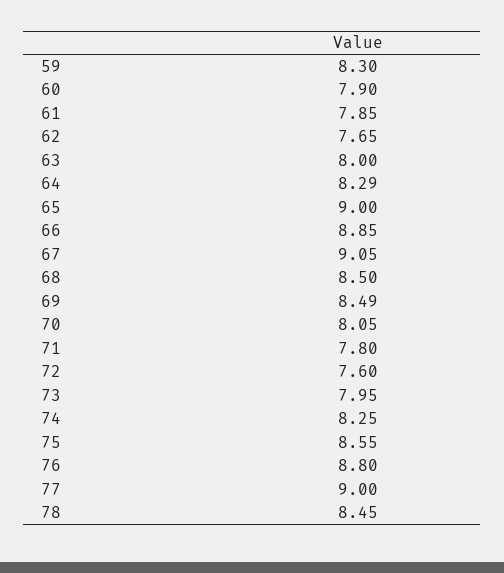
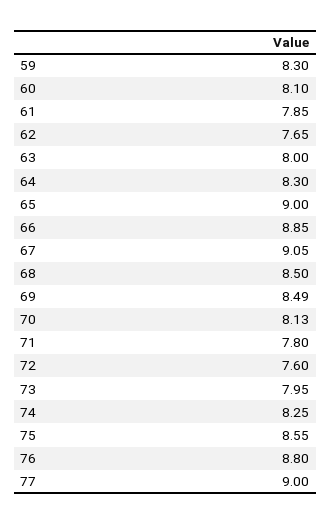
  {
    "59": 8.3,
-   "60": 7.9,
+   "60": 8.1,
    "61": 7.85,
    "62": 7.65,
    "63": 8,
-   "64": 8.29,
+   "64": 8.3,
    "65": 9,
    "66": 8.85,
    "67": 9.05,
    "68": 8.5,
    "69": 8.49,
-   "70": 8.05,
+   "70": 8.13,
    "71": 7.8,
    "72": 7.6,
    "73": 7.95,
    "74": 8.25,
    "75": 8.55,
    "76": 8.8,
-   "77": 9,
+   "77": 9
-   "78": 8.45
  }

